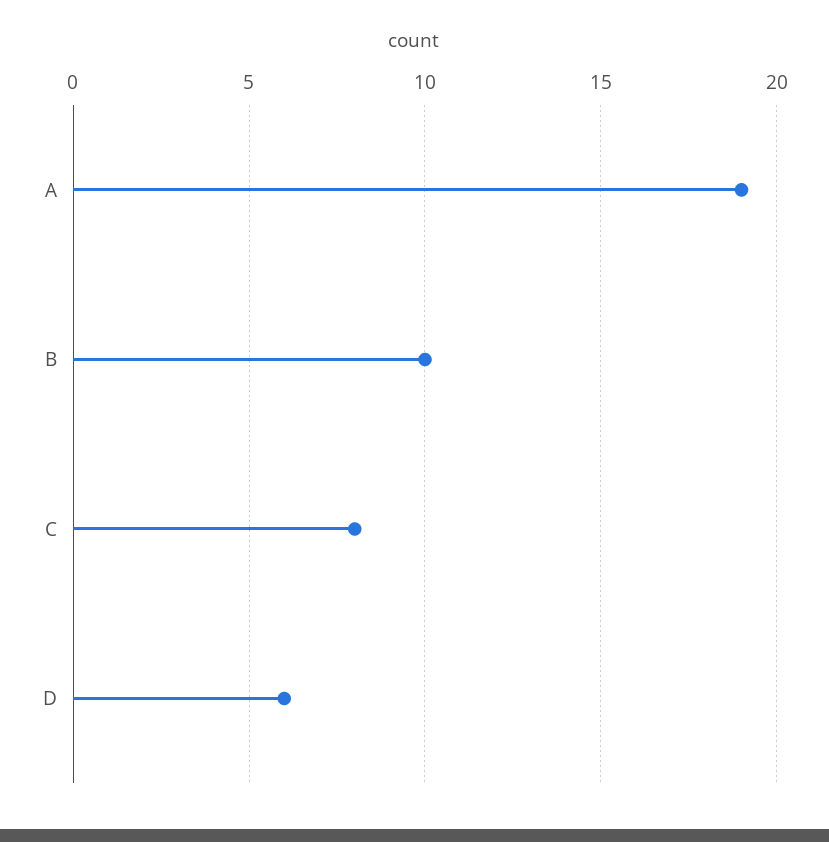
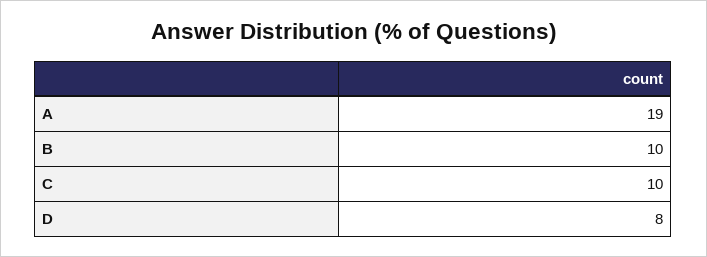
  {
    "A": 19,
    "B": 10,
-   "C": 8,
+   "C": 10,
-   "D": 6
+   "D": 8
  }

